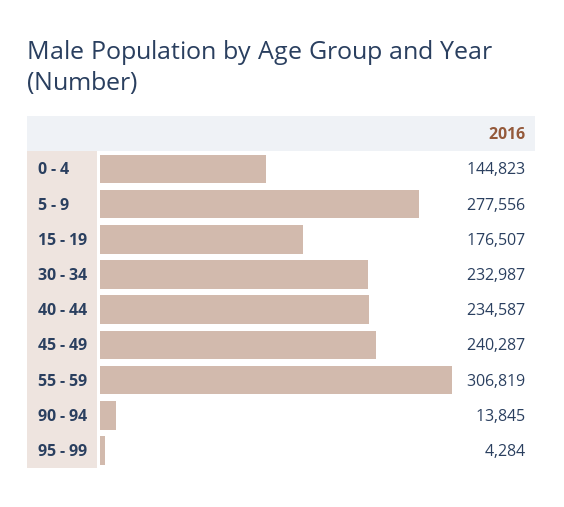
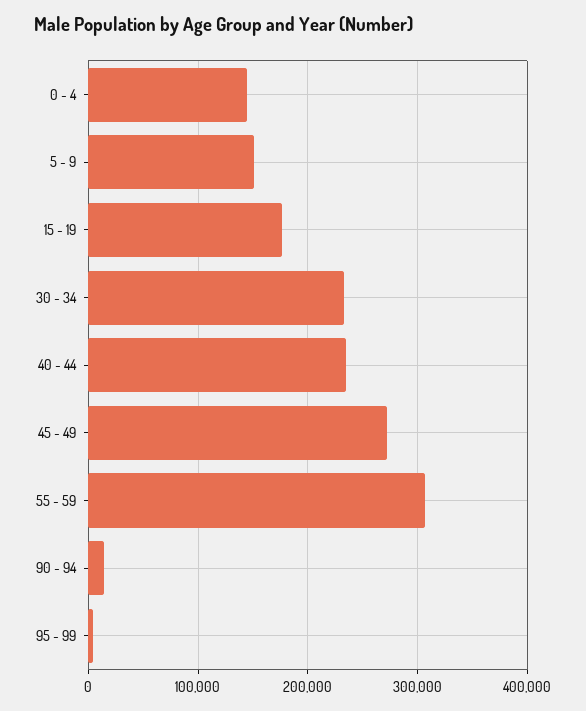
  {
    "0 - 4": 144823,
-   "5 - 9": 277556,
+   "5 - 9": 150000,
    "15 - 19": 176507,
    "30 - 34": 232987,
    "40 - 44": 234587,
-   "45 - 49": 240287,
+   "45 - 49": 270000,
    "55 - 59": 306819,
    "90 - 94": 13845,
    "95 - 99": 4284
  }

